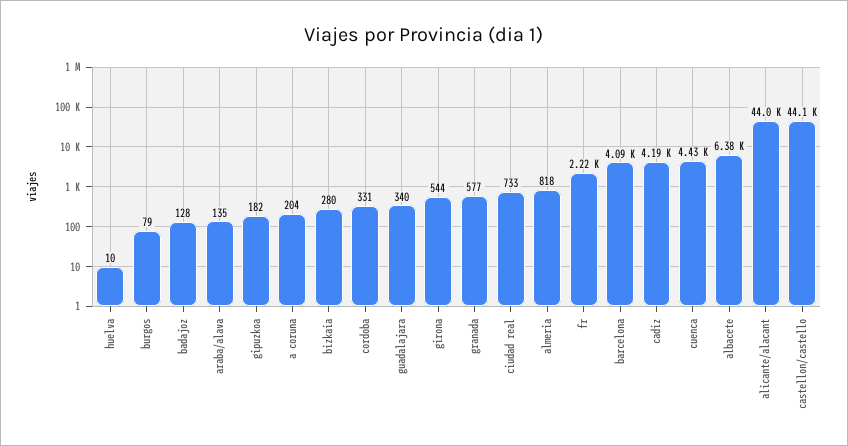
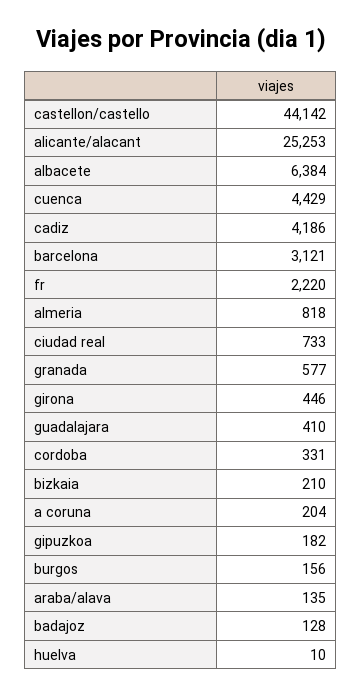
  {
    "huelva": 10,
-   "burgos": 79,
+   "burgos": 156,
    "badajoz": 128,
    "araba/alava": 135,
    "gipuzkoa": 182,
    "a coruna": 204,
-   "bizkaia": 280,
+   "bizkaia": 210,
    "cordoba": 331,
-   "guadalajara": 340,
+   "guadalajara": 410,
-   "girona": 544,
+   "girona": 446,
    "granada": 577,
    "ciudad real": 733,
    "almeria": 818,
    "fr": 2220,
-   "barcelona": 4090,
+   "barcelona": 3121,
    "cadiz": 4186,
    "cuenca": 4429,
    "albacete": 6384,
-   "alicante/alacant": 44000,
+   "alicante/alacant": 25253,
    "castellon/castello": 44142
  }

